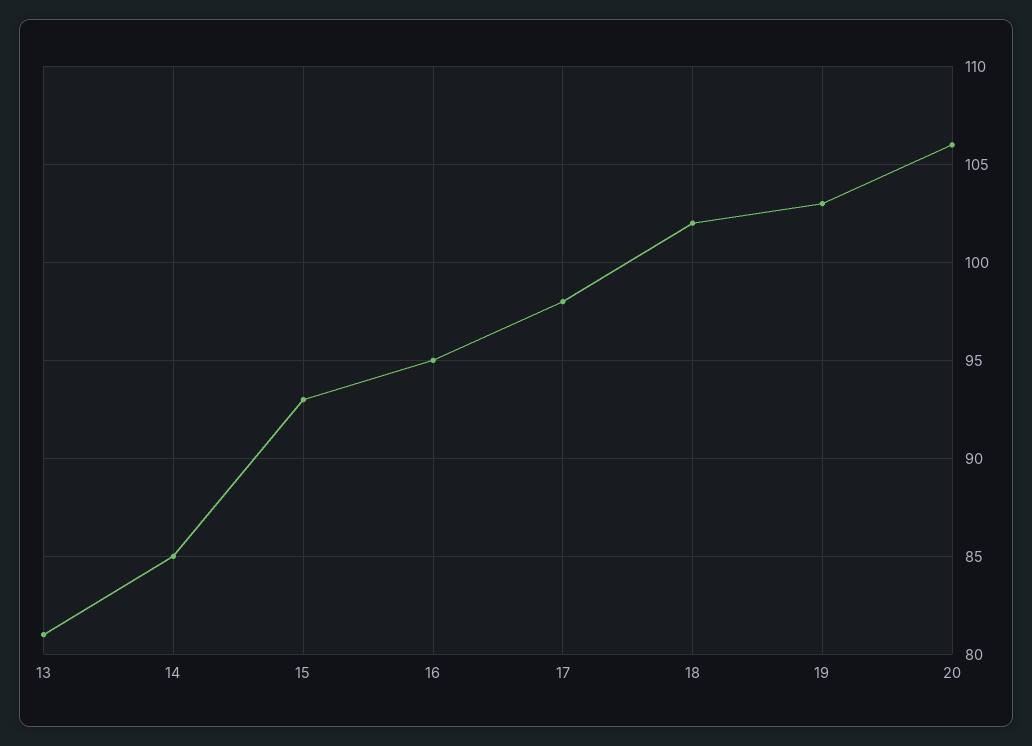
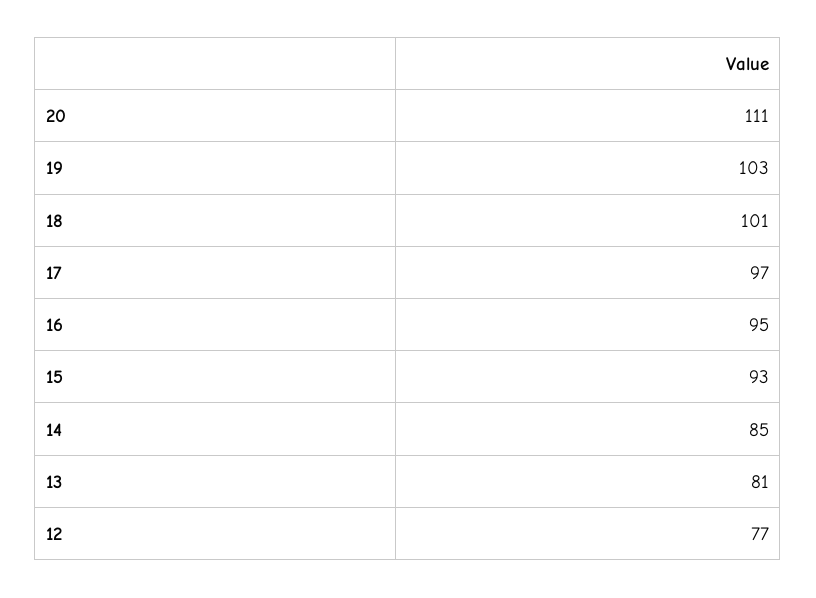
  {
    "13": 81,
    "14": 85,
    "15": 93,
    "16": 95,
-   "17": 98,
+   "17": 97,
-   "18": 102,
+   "18": 101,
    "19": 103,
-   "20": 106
+   "20": 111,
+   "12": 77
  }

